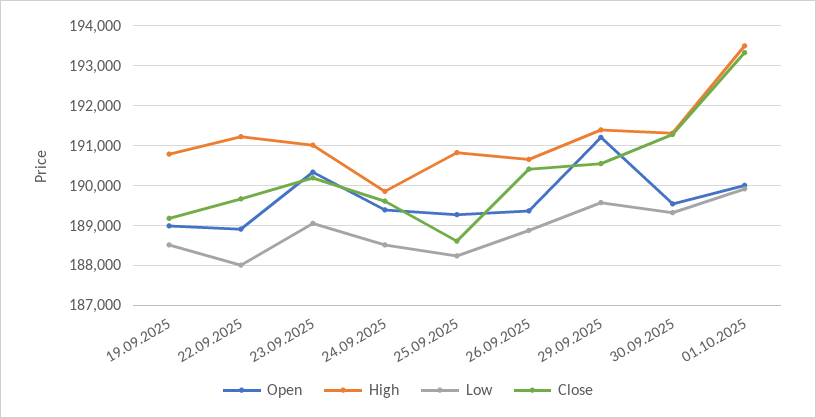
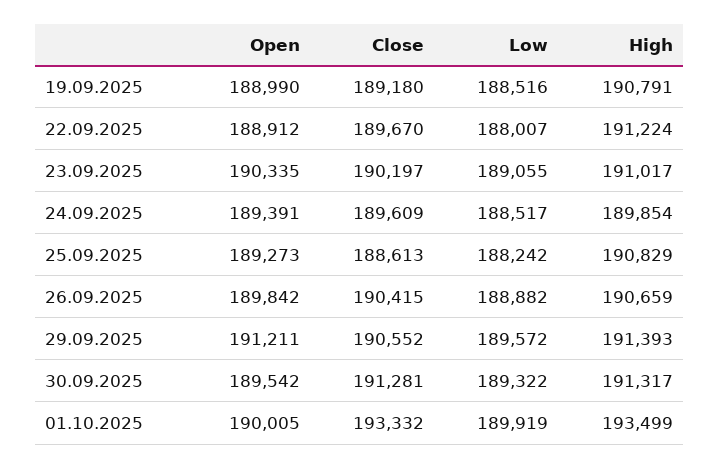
  {
    "Open": {
      "19.09.2025": 188990,
      "22.09.2025": 188912,
      "23.09.2025": 190335,
      "24.09.2025": 189391,
      "25.09.2025": 189273,
-     "26.09.2025": 189400,
+     "26.09.2025": 189842,
      "29.09.2025": 191211,
      "30.09.2025": 189542,
      "01.10.2025": 190005
    },
    "High": {
      "19.09.2025": 190791,
      "22.09.2025": 191224,
      "23.09.2025": 191017,
      "24.09.2025": 189854,
      "25.09.2025": 190829,
      "26.09.2025": 190659,
      "29.09.2025": 191393,
      "30.09.2025": 191317,
      "01.10.2025": 193499
    },
    "Low": {
      "19.09.2025": 188516,
      "22.09.2025": 188007,
      "23.09.2025": 189055,
      "24.09.2025": 188517,
      "25.09.2025": 188242,
      "26.09.2025": 188882,
      "29.09.2025": 189572,
      "30.09.2025": 189322,
      "01.10.2025": 189919
    },
    "Close": {
      "19.09.2025": 189180,
      "22.09.2025": 189670,
      "23.09.2025": 190197,
      "24.09.2025": 189609,
      "25.09.2025": 188613,
      "26.09.2025": 190415,
      "29.09.2025": 190552,
      "30.09.2025": 191281,
      "01.10.2025": 193332
    }
  }

